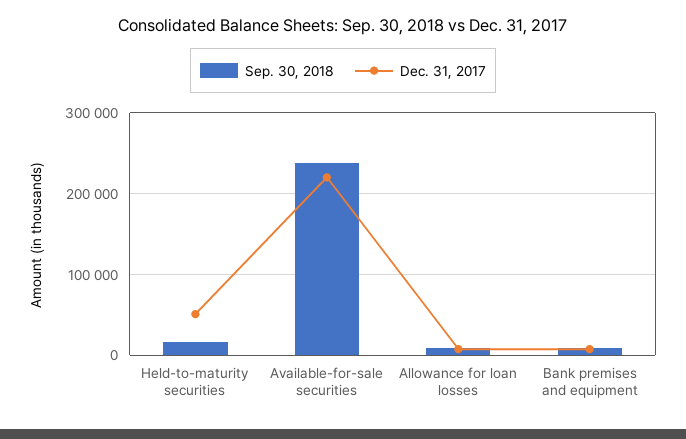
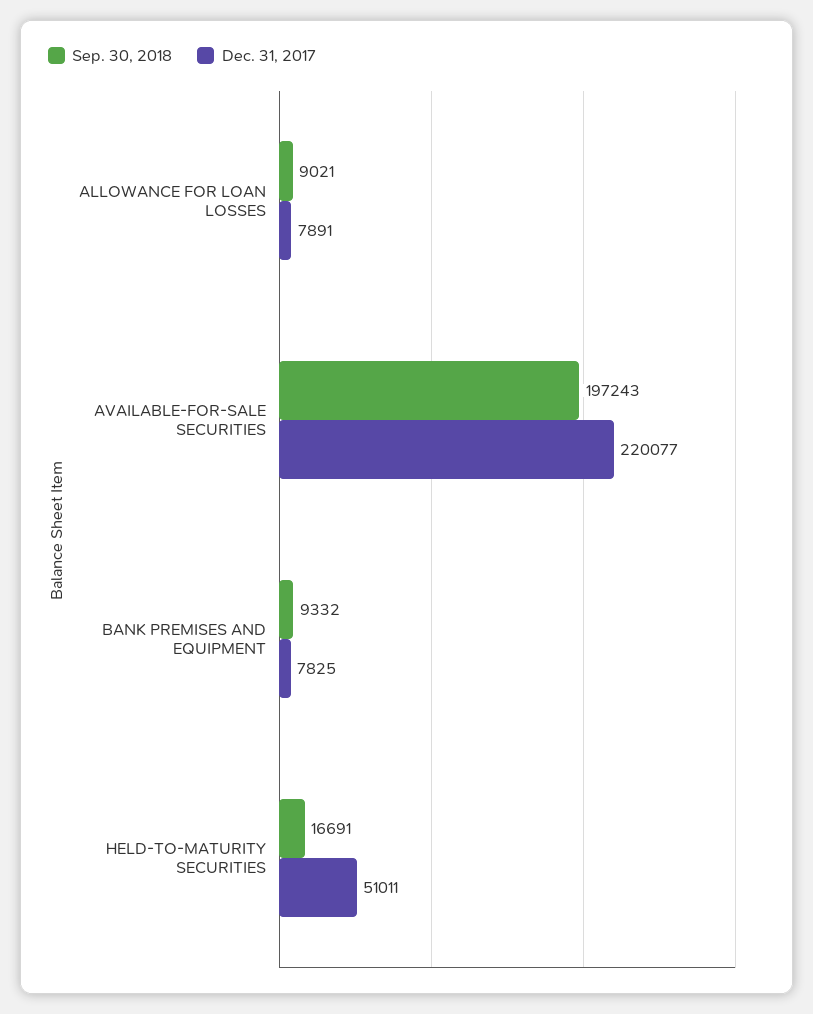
  {
    "Sep. 30, 2018": {
      "Held-to-maturity securities": 16691,
-     "Available-for-sale securities": 240000,
+     "Available-for-sale securities": 197243,
      "Allowance for loan losses": 9021,
      "Bank premises and equipment": 9332
    },
    "Dec. 31, 2017": {
      "Held-to-maturity securities": 51011,
      "Available-for-sale securities": 220077,
      "Allowance for loan losses": 7891,
      "Bank premises and equipment": 7825
    }
  }

